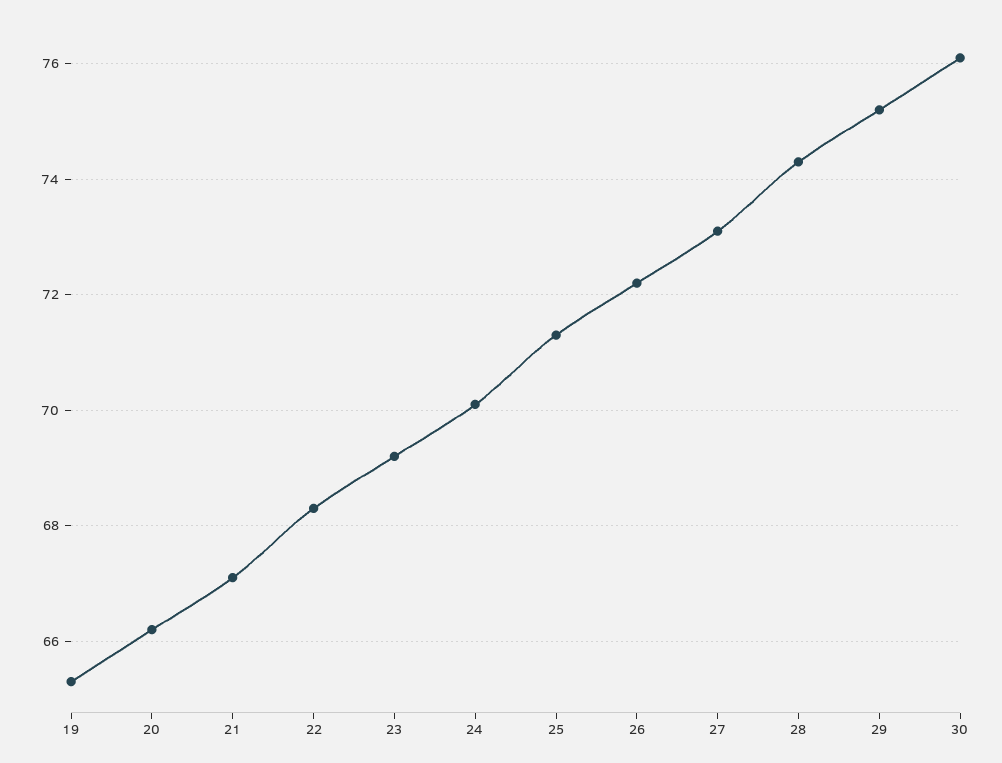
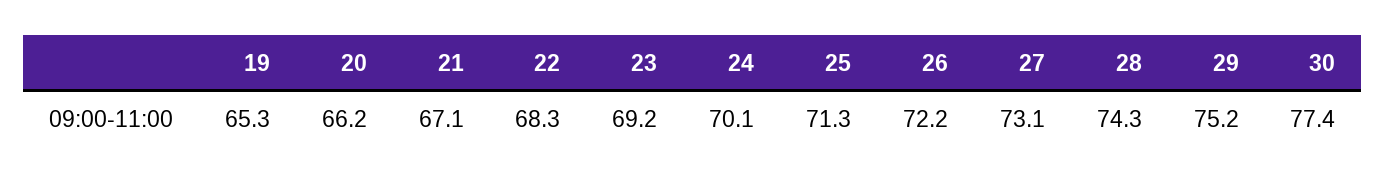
  {
    "19": 65.3,
    "20": 66.2,
    "21": 67.1,
    "22": 68.3,
    "23": 69.2,
    "24": 70.1,
    "25": 71.3,
    "26": 72.2,
    "27": 73.1,
    "28": 74.3,
    "29": 75.2,
-   "30": 76
+   "30": 77.4
  }

